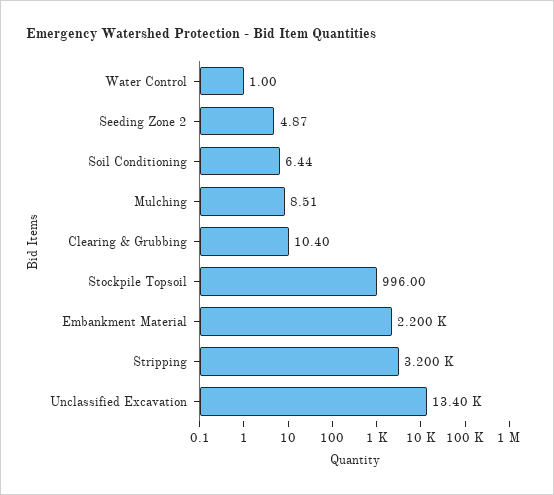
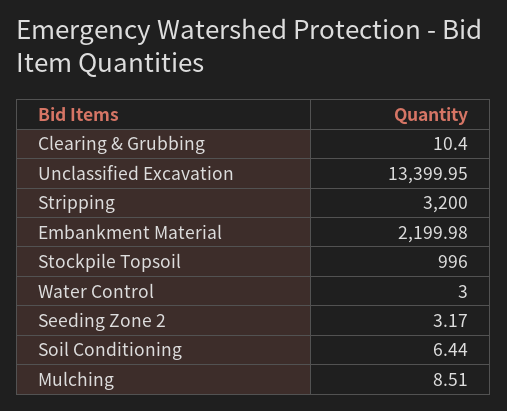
  {
-   "Water Control": 1,
+   "Water Control": 3,
-   "Seeding Zone 2": 4.87,
+   "Seeding Zone 2": 3.17,
    "Soil Conditioning": 6.44,
    "Mulching": 8.51,
    "Clearing & Grubbing": 10.4,
    "Stockpile Topsoil": 996,
    "Embankment Material": 2199.98,
    "Stripping": 3200,
    "Unclassified Excavation": 13399.95
  }

